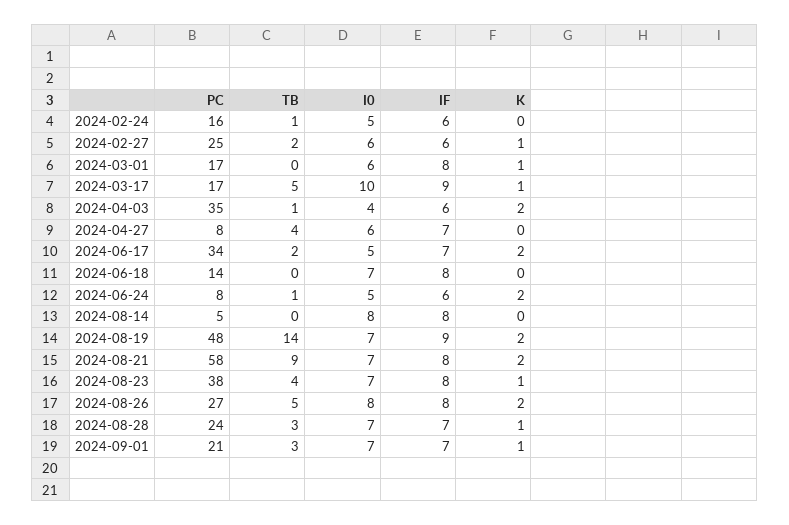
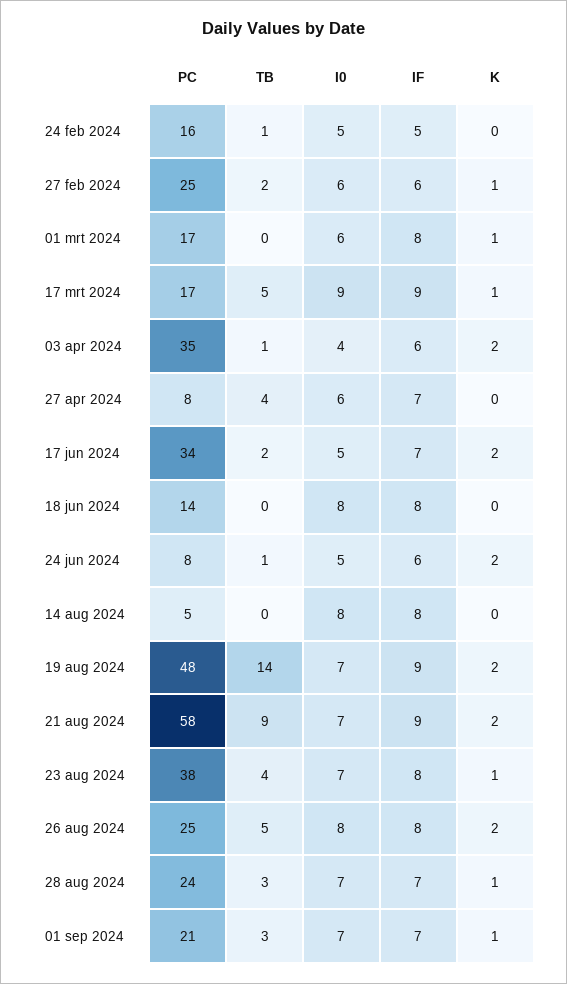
  {
    "PC": {
      "2024-02-24": 16,
      "2024-02-27": 25,
      "2024-03-01": 17,
      "2024-03-17": 17,
      "2024-04-03": 35,
      "2024-04-27": 8,
      "2024-06-17": 34,
      "2024-06-18": 14,
      "2024-06-24": 8,
      "2024-08-14": 5,
      "2024-08-19": 48,
      "2024-08-21": 58,
      "2024-08-23": 38,
-     "2024-08-26": 27,
+     "2024-08-26": 25,
      "2024-08-28": 24,
      "2024-09-01": 21
    },
    "TB": {
      "2024-02-24": 1,
      "2024-02-27": 2,
      "2024-03-01": 0,
      "2024-03-17": 5,
      "2024-04-03": 1,
      "2024-04-27": 4,
      "2024-06-17": 2,
      "2024-06-18": 0,
      "2024-06-24": 1,
      "2024-08-14": 0,
      "2024-08-19": 14,
      "2024-08-21": 9,
      "2024-08-23": 4,
      "2024-08-26": 5,
      "2024-08-28": 3,
      "2024-09-01": 3
    },
    "I0": {
      "2024-02-24": 5,
      "2024-02-27": 6,
      "2024-03-01": 6,
-     "2024-03-17": 10,
+     "2024-03-17": 9,
      "2024-04-03": 4,
      "2024-04-27": 6,
      "2024-06-17": 5,
-     "2024-06-18": 7,
+     "2024-06-18": 8,
      "2024-06-24": 5,
      "2024-08-14": 8,
      "2024-08-19": 7,
      "2024-08-21": 7,
      "2024-08-23": 7,
      "2024-08-26": 8,
      "2024-08-28": 7,
      "2024-09-01": 7
    },
    "IF": {
-     "2024-02-24": 6,
+     "2024-02-24": 5,
      "2024-02-27": 6,
      "2024-03-01": 8,
      "2024-03-17": 9,
      "2024-04-03": 6,
      "2024-04-27": 7,
      "2024-06-17": 7,
      "2024-06-18": 8,
      "2024-06-24": 6,
      "2024-08-14": 8,
      "2024-08-19": 9,
-     "2024-08-21": 8,
+     "2024-08-21": 9,
      "2024-08-23": 8,
      "2024-08-26": 8,
      "2024-08-28": 7,
      "2024-09-01": 7
    },
    "K": {
      "2024-02-24": 0,
      "2024-02-27": 1,
      "2024-03-01": 1,
      "2024-03-17": 1,
      "2024-04-03": 2,
      "2024-04-27": 0,
      "2024-06-17": 2,
      "2024-06-18": 0,
      "2024-06-24": 2,
      "2024-08-14": 0,
      "2024-08-19": 2,
      "2024-08-21": 2,
      "2024-08-23": 1,
      "2024-08-26": 2,
      "2024-08-28": 1,
      "2024-09-01": 1
    }
  }

